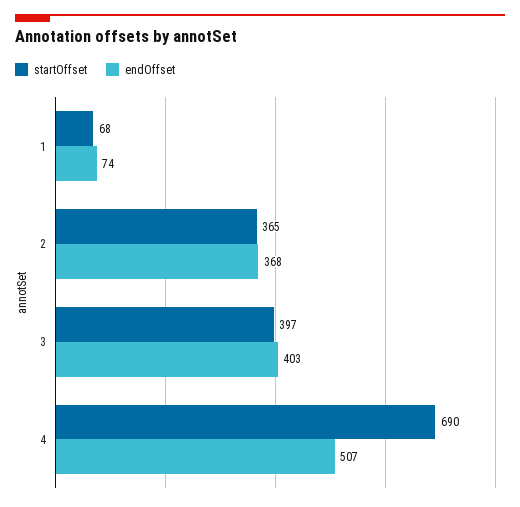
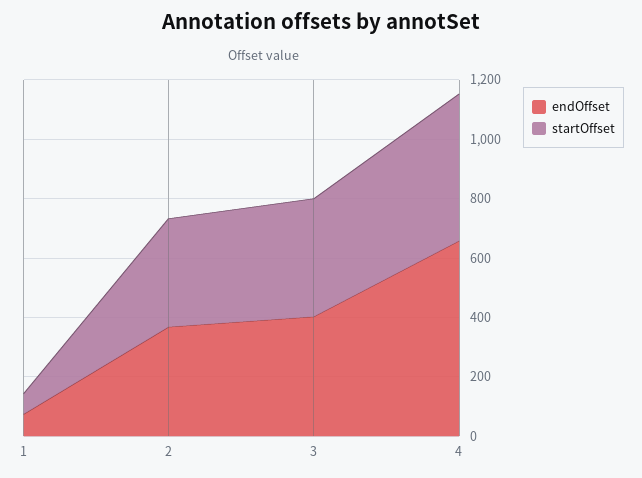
  {
    "startOffset": {
      "1": 68,
      "2": 365,
      "3": 397,
-     "4": 690
+     "4": 500
    },
    "endOffset": {
      "1": 74,
      "2": 368,
      "3": 403,
-     "4": 507
+     "4": 650
    }
  }

